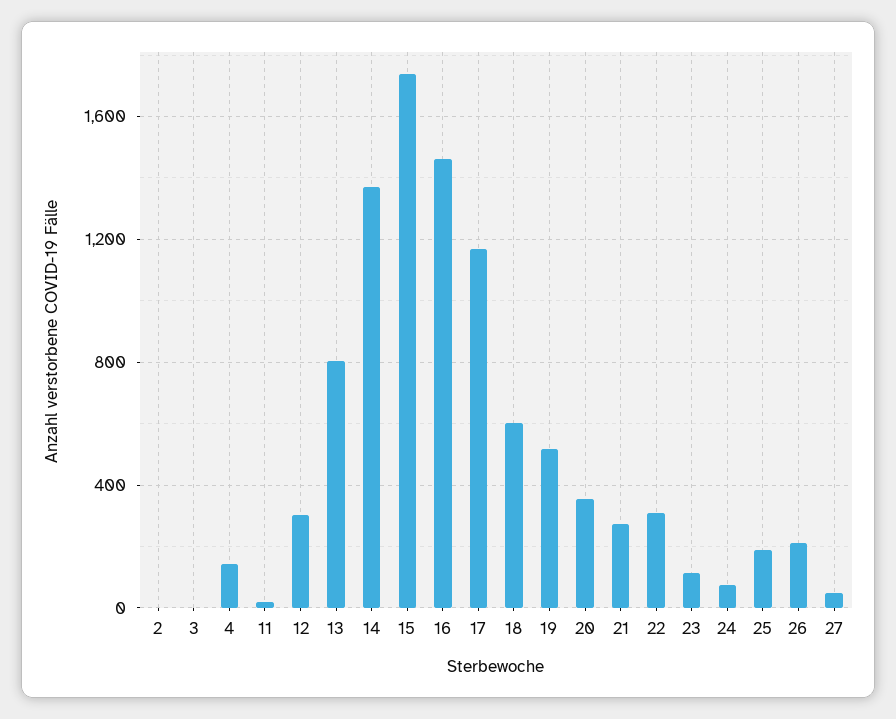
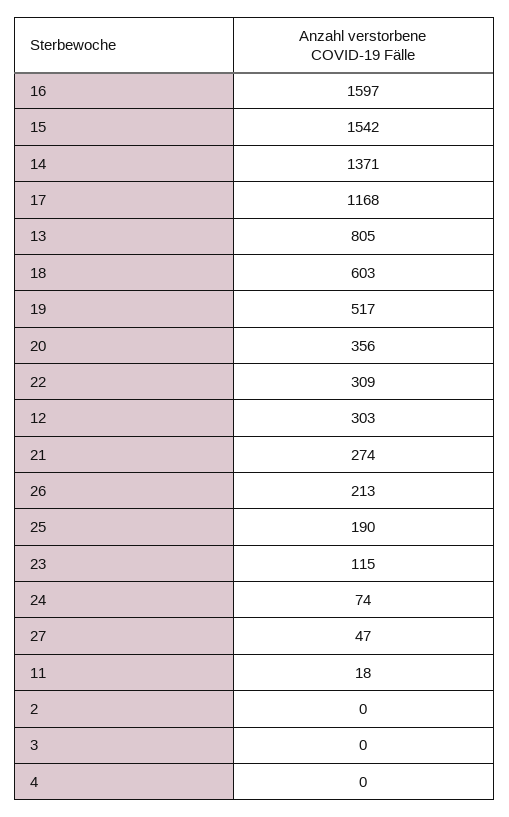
  {
    "2": 0,
    "3": 0,
-   "4": 150,
+   "4": 0,
    "11": 18,
    "12": 303,
    "13": 805,
    "14": 1371,
-   "15": 1750,
+   "15": 1542,
-   "16": 1450,
+   "16": 1597,
    "17": 1168,
    "18": 603,
    "19": 517,
    "20": 356,
    "21": 274,
    "22": 309,
    "23": 115,
    "24": 74,
    "25": 190,
    "26": 213,
    "27": 47
  }

